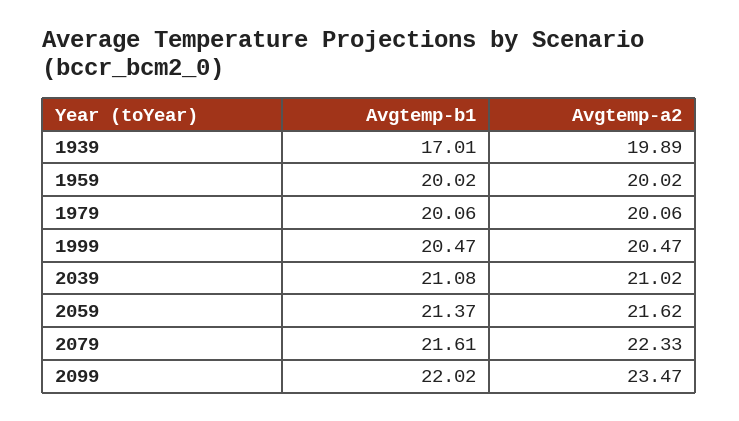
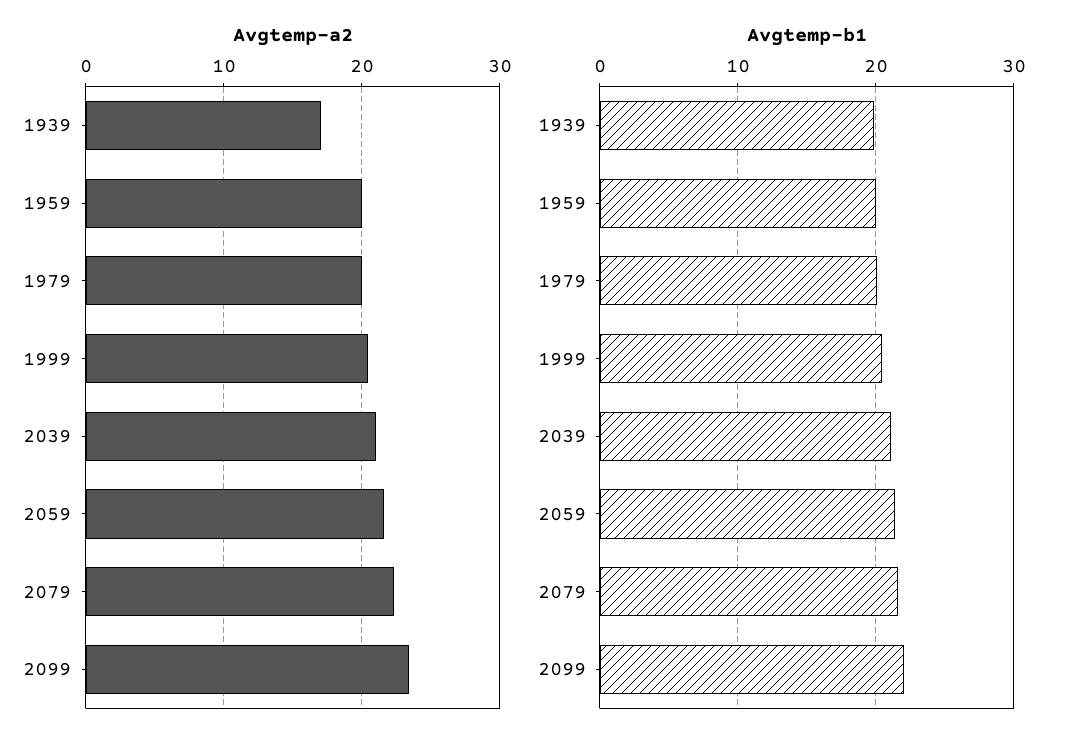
  {
    "Avgtemp-b1": {
-     "1939": 17.01,
+     "1939": 20,
      "1959": 20.02,
      "1979": 20.06,
      "1999": 20.47,
      "2039": 21.08,
      "2059": 21.37,
      "2079": 21.61,
      "2099": 22.02
    },
    "Avgtemp-a2": {
-     "1939": 19.89,
+     "1939": 17,
      "1959": 20.02,
      "1979": 20.06,
      "1999": 20.47,
      "2039": 21.02,
      "2059": 21.62,
      "2079": 22.33,
      "2099": 23.47
    }
  }

